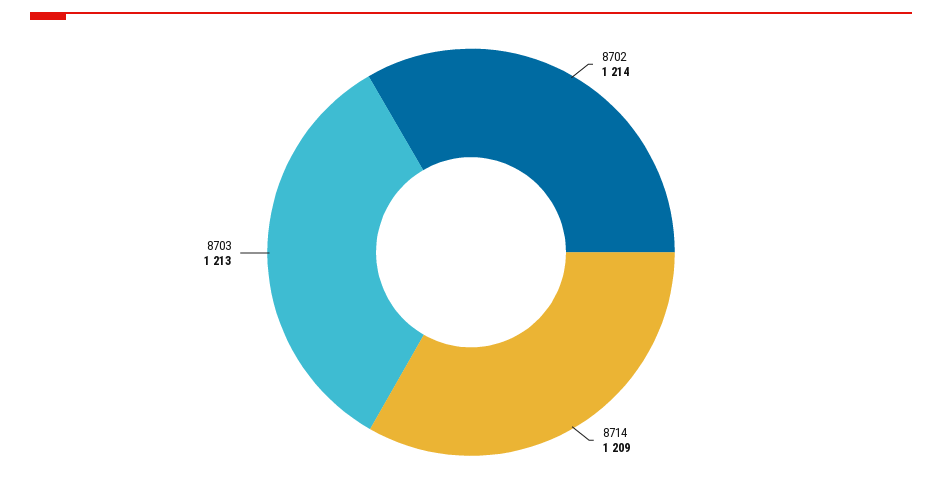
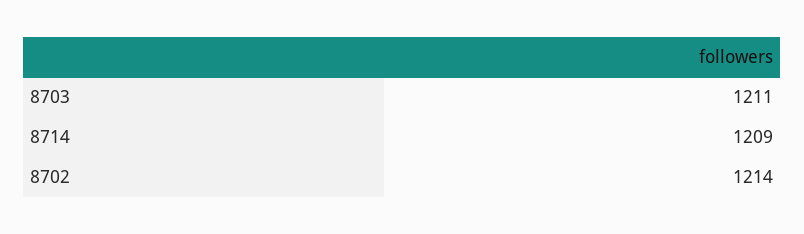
  {
    "8702": 1214,
    "8714": 1209,
-   "8703": 1213
+   "8703": 1211
  }

